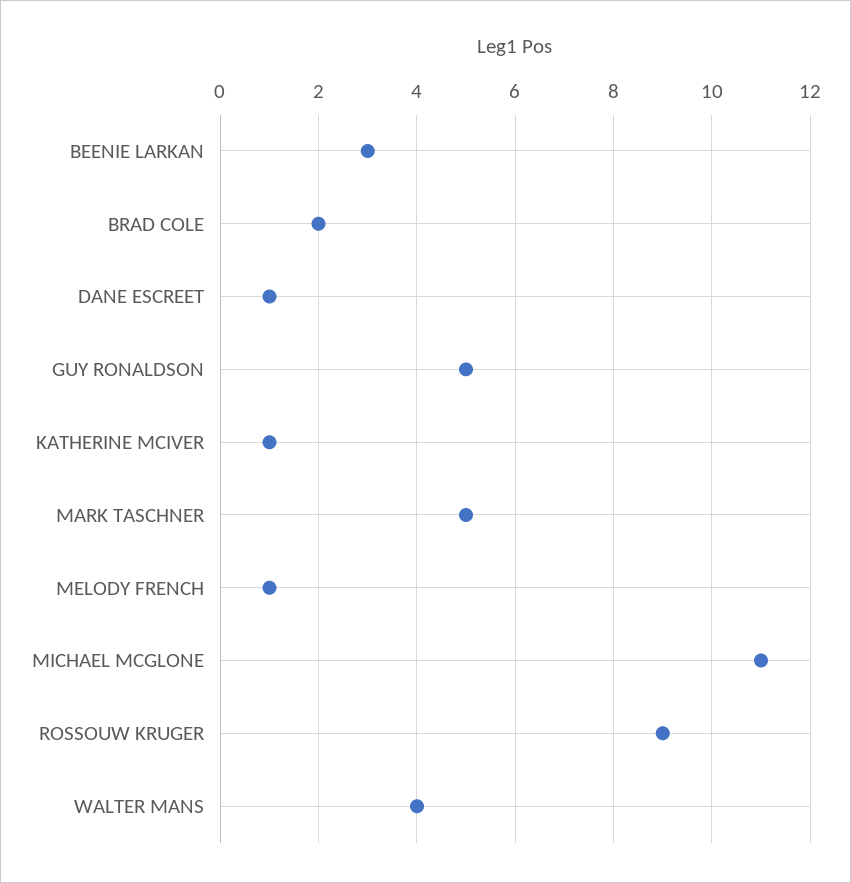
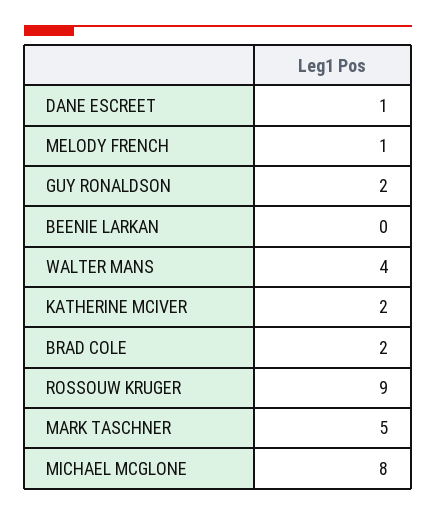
  {
-   "BEENIE LARKAN": 3,
+   "BEENIE LARKAN": 0,
    "BRAD COLE": 2,
    "DANE ESCREET": 1,
-   "GUY RONALDSON": 5,
+   "GUY RONALDSON": 2,
-   "KATHERINE MCIVER": 1,
+   "KATHERINE MCIVER": 2,
    "MARK TASCHNER": 5,
    "MELODY FRENCH": 1,
-   "MICHAEL MCGLONE": 11,
+   "MICHAEL MCGLONE": 8,
    "ROSSOUW KRUGER": 9,
    "WALTER MANS": 4
  }

